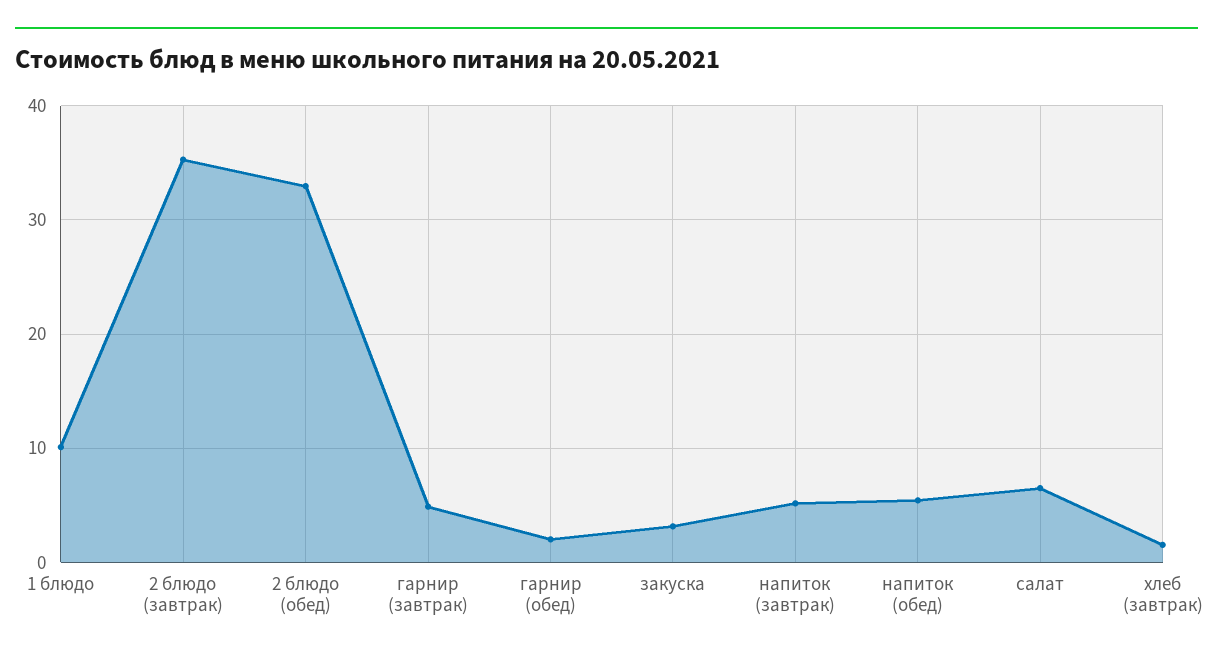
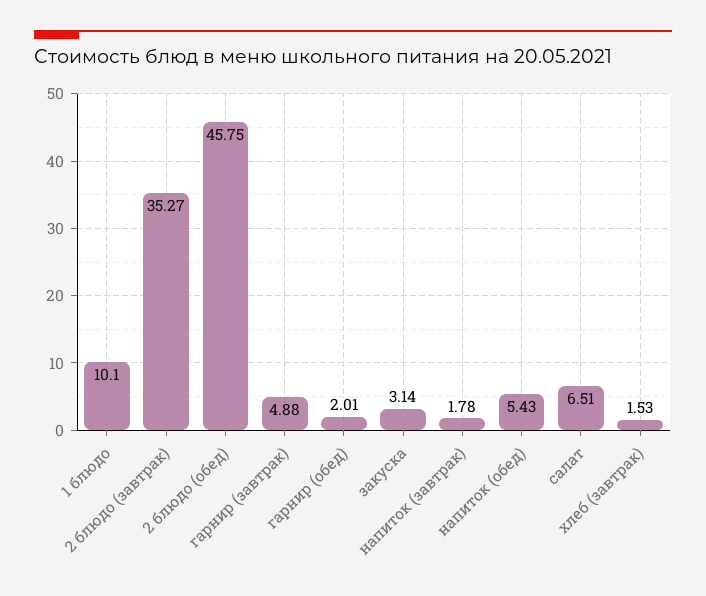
  {
    "1 блюдо": 10.1,
    "2 блюдо (завтрак)": 35.27,
-   "2 блюдо (обед)": 33,
+   "2 блюдо (обед)": 45.75,
    "гарнир (завтрак)": 4.88,
    "гарнир (обед)": 2.01,
    "закуска": 3.14,
-   "напиток (завтрак)": 5,
+   "напиток (завтрак)": 1.78,
    "напиток (обед)": 5.43,
    "салат": 6.51,
    "хлеб (завтрак)": 1.53
  }

